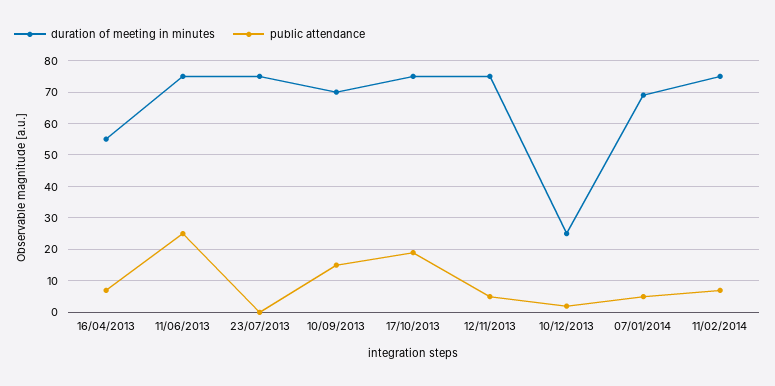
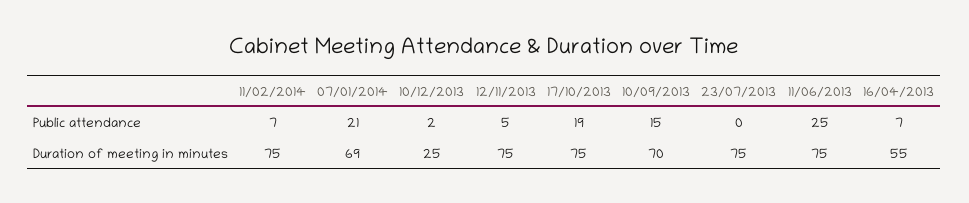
  {
    "duration of meeting in minutes": {
      "16/04/2013": 55,
      "11/06/2013": 75,
      "23/07/2013": 75,
      "10/09/2013": 70,
      "17/10/2013": 75,
      "12/11/2013": 75,
      "10/12/2013": 25,
      "07/01/2014": 69,
      "11/02/2014": 75
    },
    "public attendance": {
      "16/04/2013": 7,
      "11/06/2013": 25,
      "23/07/2013": 0,
      "10/09/2013": 15,
      "17/10/2013": 19,
      "12/11/2013": 5,
      "10/12/2013": 2,
-     "07/01/2014": 5,
+     "07/01/2014": 21,
      "11/02/2014": 7
    }
  }

